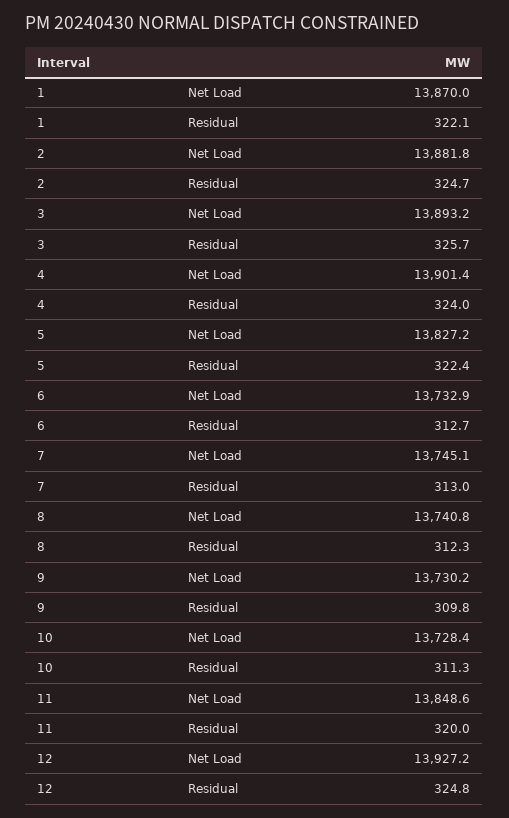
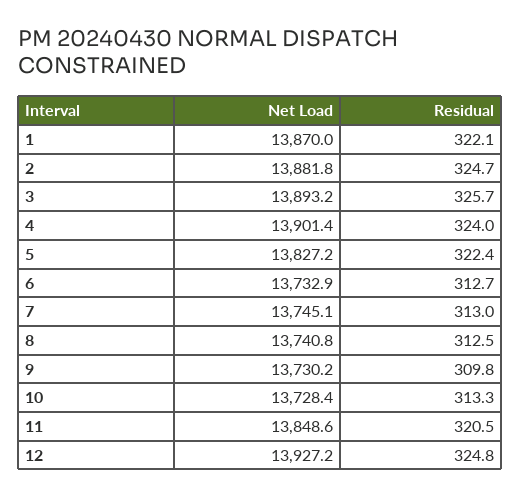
  {
    "1": {
      "Net Load": 13870,
      "Residual": 322.1
    },
    "2": {
      "Net Load": 13881.8,
      "Residual": 324.7
    },
    "3": {
      "Net Load": 13893.2,
      "Residual": 325.7
    },
    "4": {
      "Net Load": 13901.4,
      "Residual": 324
    },
    "5": {
      "Net Load": 13827.2,
      "Residual": 322.4
    },
    "6": {
      "Net Load": 13732.9,
      "Residual": 312.7
    },
    "7": {
      "Net Load": 13745.1,
      "Residual": 313
    },
    "8": {
      "Net Load": 13740.8,
-     "Residual": 312.3
+     "Residual": 312.5
    },
    "9": {
      "Net Load": 13730.2,
      "Residual": 309.8
    },
    "10": {
      "Net Load": 13728.4,
-     "Residual": 311.3
+     "Residual": 313.3
    },
    "11": {
      "Net Load": 13848.6,
-     "Residual": 320
+     "Residual": 320.5
    },
    "12": {
      "Net Load": 13927.2,
      "Residual": 324.8
    }
  }

